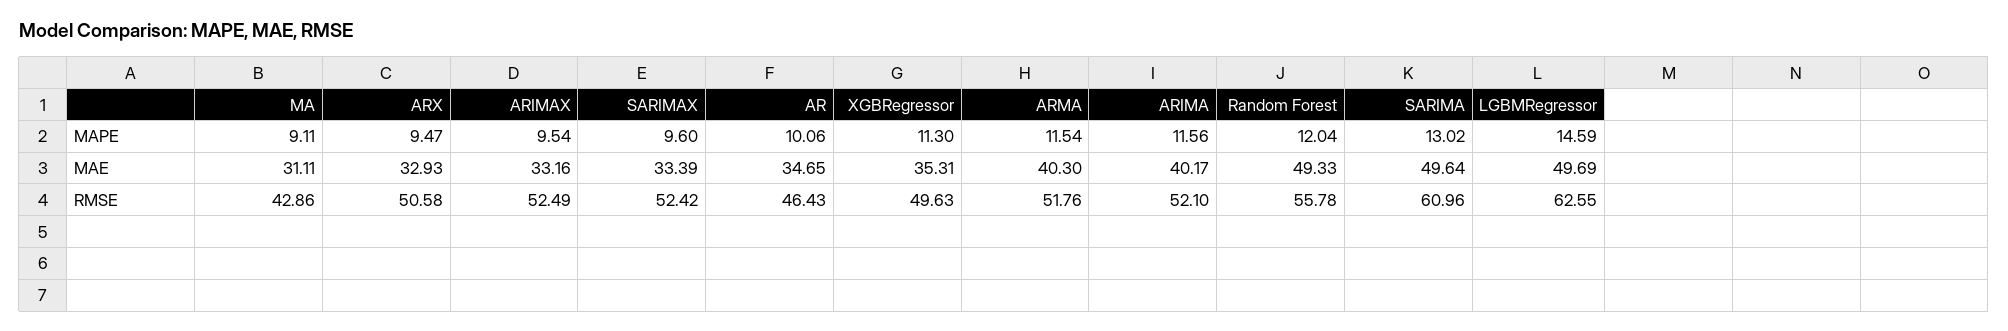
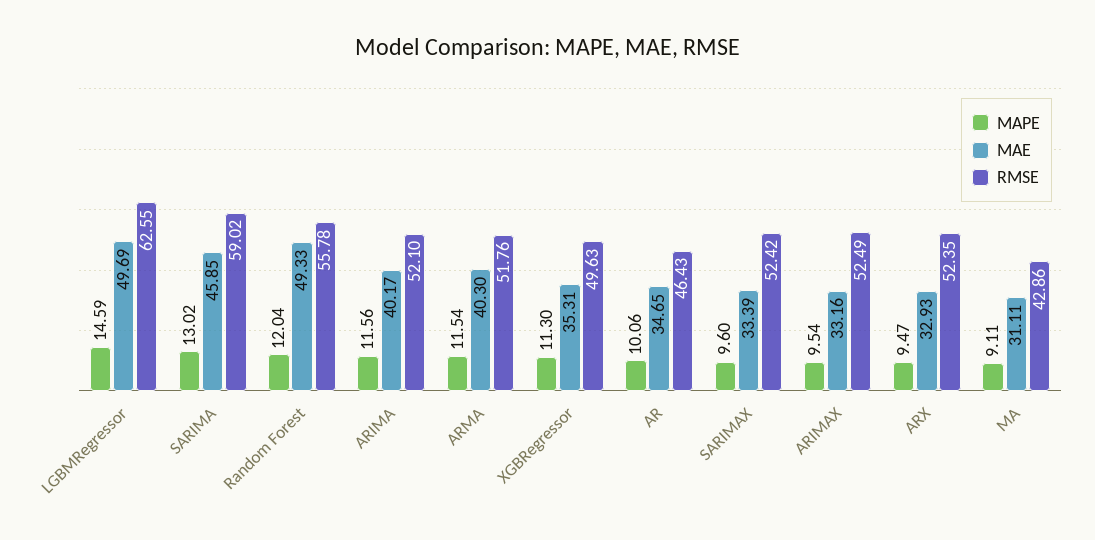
  {
    "MAPE": {
      "MA": 9.11,
      "ARX": 9.47,
      "ARIMAX": 9.54,
      "SARIMAX": 9.6,
      "AR": 10.06,
      "XGBRegressor": 11.3,
      "ARMA": 11.54,
      "ARIMA": 11.56,
      "Random Forest": 12.04,
      "SARIMA": 13.02,
      "LGBMRegressor": 14.59
    },
    "MAE": {
      "MA": 31.11,
      "ARX": 32.93,
      "ARIMAX": 33.16,
      "SARIMAX": 33.39,
      "AR": 34.65,
      "XGBRegressor": 35.31,
      "ARMA": 40.3,
      "ARIMA": 40.17,
      "Random Forest": 49.33,
-     "SARIMA": 49.64,
+     "SARIMA": 45.85,
      "LGBMRegressor": 49.69
    },
    "RMSE": {
      "MA": 42.86,
-     "ARX": 50.58,
+     "ARX": 52.35,
      "ARIMAX": 52.49,
      "SARIMAX": 52.42,
      "AR": 46.43,
      "XGBRegressor": 49.63,
      "ARMA": 51.76,
      "ARIMA": 52.1,
      "Random Forest": 55.78,
-     "SARIMA": 60.96,
+     "SARIMA": 59.02,
      "LGBMRegressor": 62.55
    }
  }

